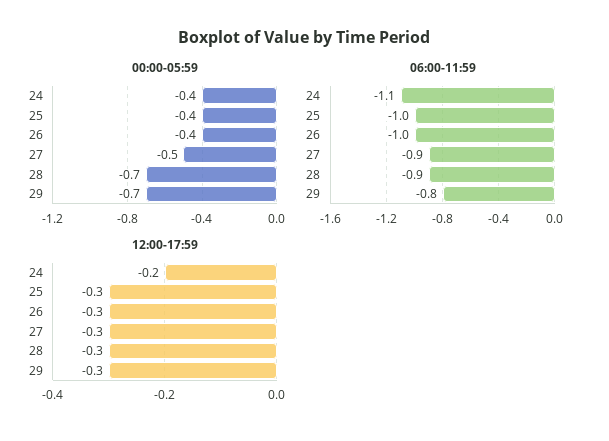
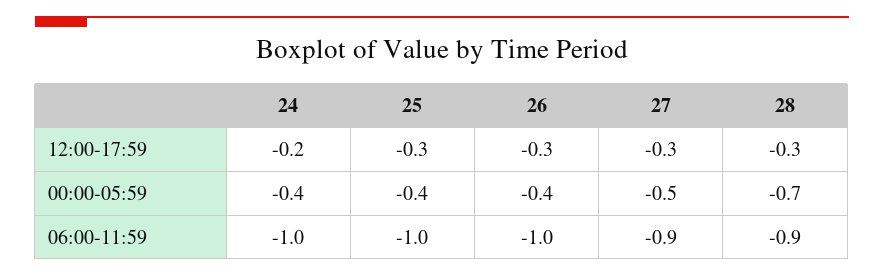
  {
    "00:00-05:59": {
      "24": -0.4,
      "25": -0.4,
      "26": -0.4,
      "27": -0.5,
-     "28": -0.7,
+     "28": -0.7
-     "29": -0.7
    },
    "06:00-11:59": {
-     "24": -1.1,
+     "24": -1,
      "25": -1,
      "26": -1,
      "27": -0.9,
-     "28": -0.9,
+     "28": -0.9
-     "29": -0.8
    },
    "12:00-17:59": {
      "24": -0.2,
      "25": -0.3,
      "26": -0.3,
      "27": -0.3,
-     "28": -0.3,
+     "28": -0.3
-     "29": -0.3
    }
  }

